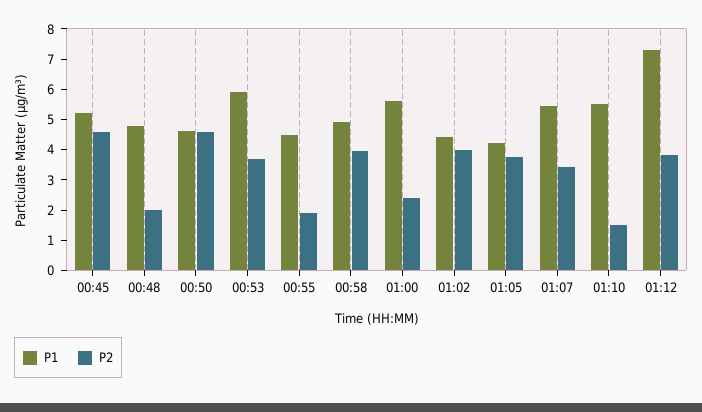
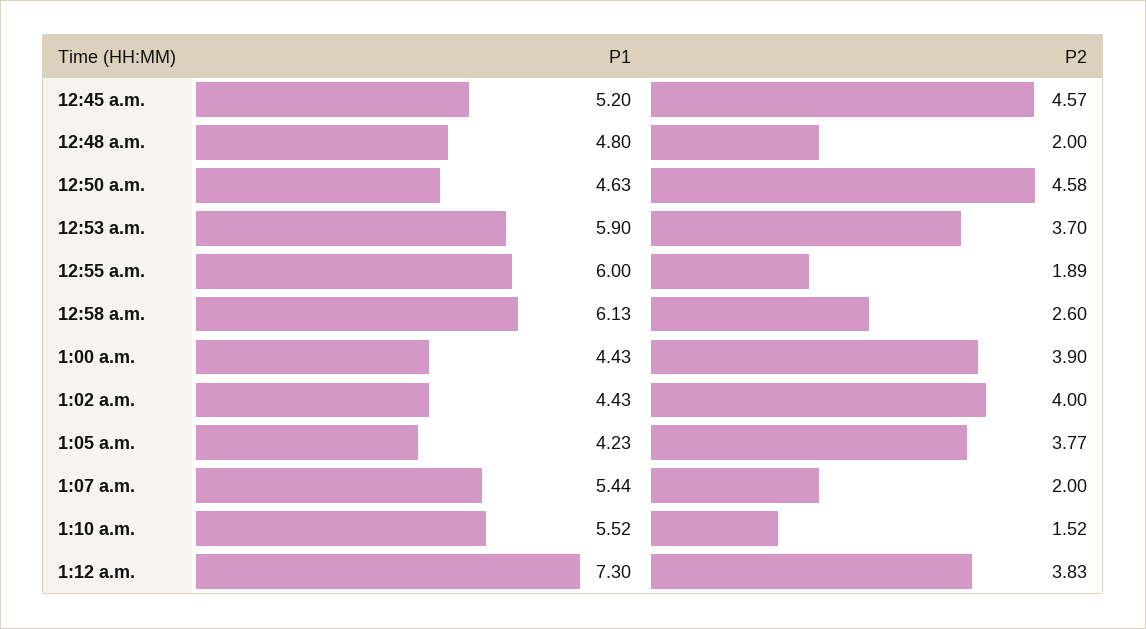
  {
    "P1": {
      "00:45": 5.2,
      "00:48": 4.8,
      "00:50": 4.63,
      "00:53": 5.9,
-     "00:55": 4.5,
+     "00:55": 6,
-     "00:58": 5,
+     "00:58": 6.13,
-     "01:00": 5.5,
+     "01:00": 4.43,
      "01:02": 4.43,
      "01:05": 4.23,
      "01:07": 5.44,
      "01:10": 5.52,
      "01:12": 7.3
    },
    "P2": {
      "00:45": 4.57,
      "00:48": 2,
      "00:50": 4.58,
      "00:53": 3.7,
      "00:55": 1.89,
-     "00:58": 4,
+     "00:58": 2.6,
-     "01:00": 2.5,
+     "01:00": 3.9,
      "01:02": 4,
      "01:05": 3.77,
-     "01:07": 3.5,
+     "01:07": 2,
      "01:10": 1.52,
      "01:12": 3.83
    }
  }

